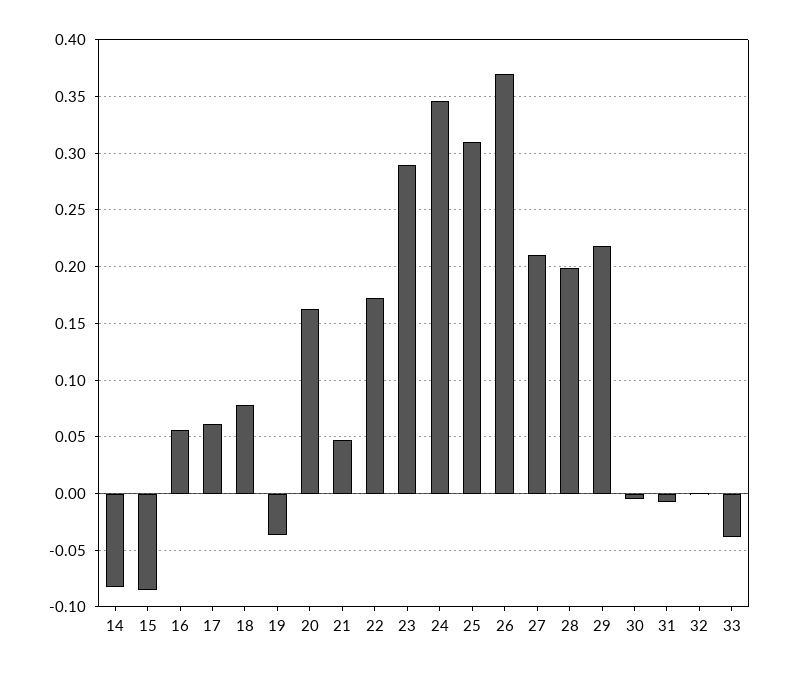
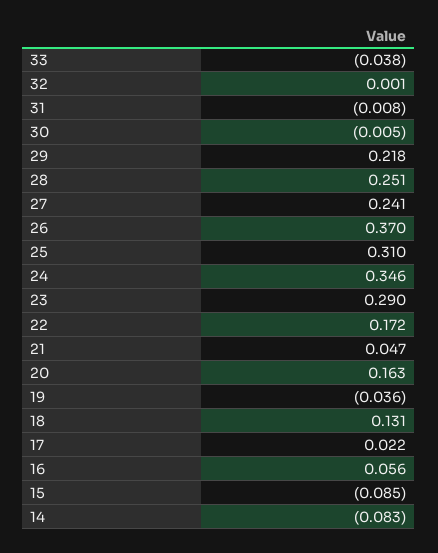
  {
    "14": -0.083,
    "15": -0.085,
    "16": 0.056,
-   "17": 0.06,
+   "17": 0.022,
-   "18": 0.08,
+   "18": 0.131,
    "19": -0.036,
    "20": 0.163,
    "21": 0.047,
    "22": 0.172,
    "23": 0.29,
    "24": 0.346,
    "25": 0.31,
    "26": 0.37,
-   "27": 0.21,
+   "27": 0.241,
-   "28": 0.2,
+   "28": 0.251,
    "29": 0.218,
    "30": -0.005,
    "31": -0.008,
    "32": 0.001,
    "33": -0.038
  }

